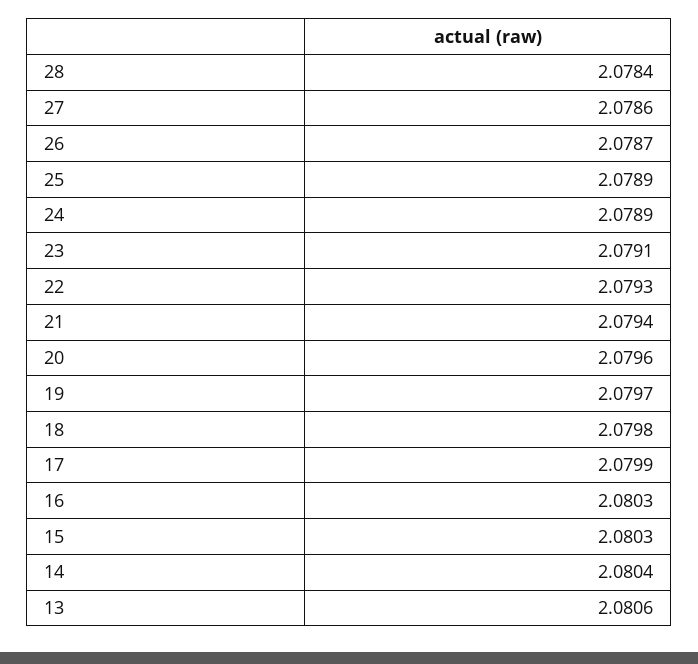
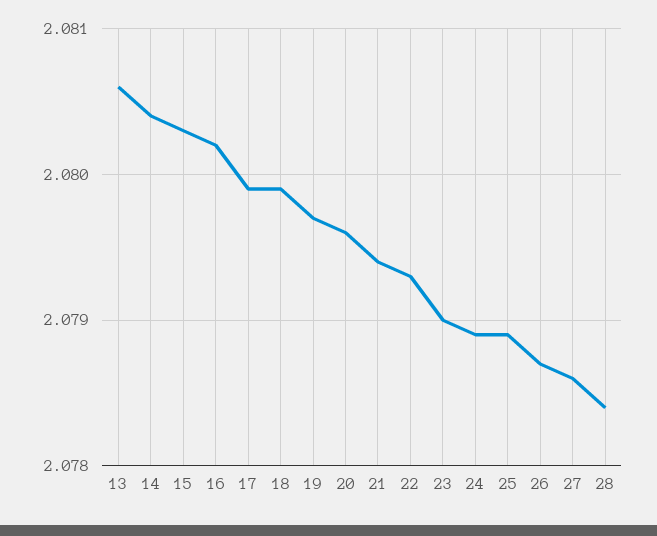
  {
    "28": 2.0784,
    "27": 2.0786,
    "26": 2.0787,
    "25": 2.0789,
    "24": 2.0789,
-   "23": 2.0791,
+   "23": 2.079,
    "22": 2.0793,
    "21": 2.0794,
    "20": 2.0796,
    "19": 2.0797,
-   "18": 2.0798,
+   "18": 2.0799,
    "17": 2.0799,
-   "16": 2.0803,
+   "16": 2.0802,
    "15": 2.0803,
    "14": 2.0804,
    "13": 2.0806
  }

